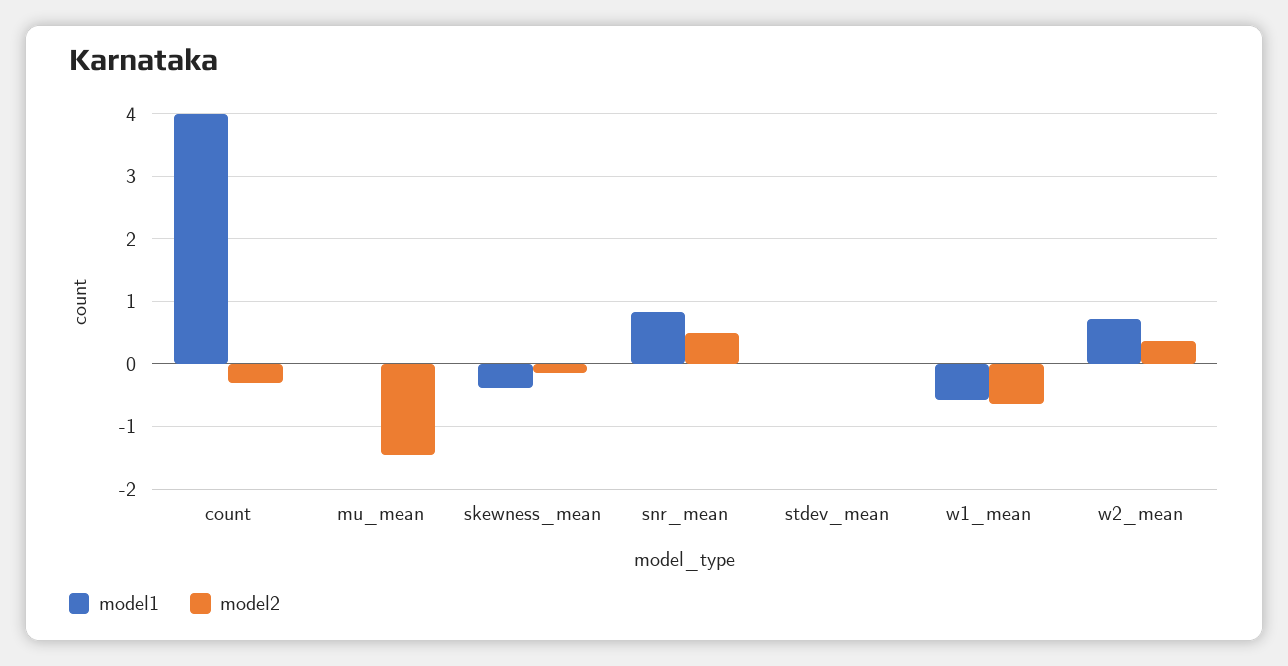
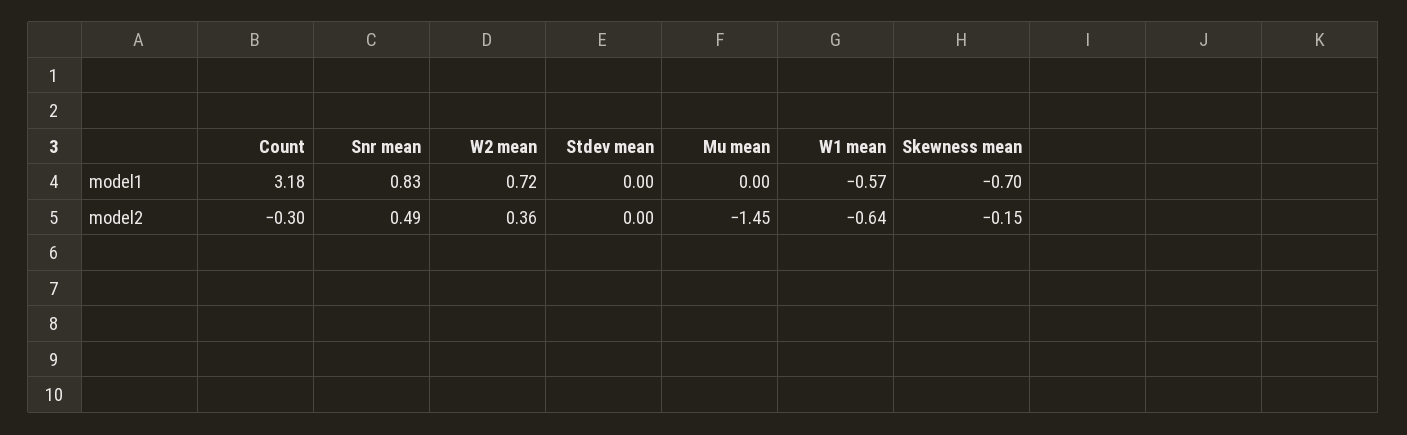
  {
    "model1": {
-     "count": 4,
+     "count": 3.18,
      "mu_mean": 0,
-     "skewness_mean": -0.4,
+     "skewness_mean": -0.7,
      "snr_mean": 0.83,
      "stdev_mean": 0,
      "w1_mean": -0.57,
      "w2_mean": 0.72
    },
    "model2": {
      "count": -0.3,
      "mu_mean": -1.45,
      "skewness_mean": -0.15,
      "snr_mean": 0.49,
      "stdev_mean": 0,
      "w1_mean": -0.64,
      "w2_mean": 0.36
    }
  }

